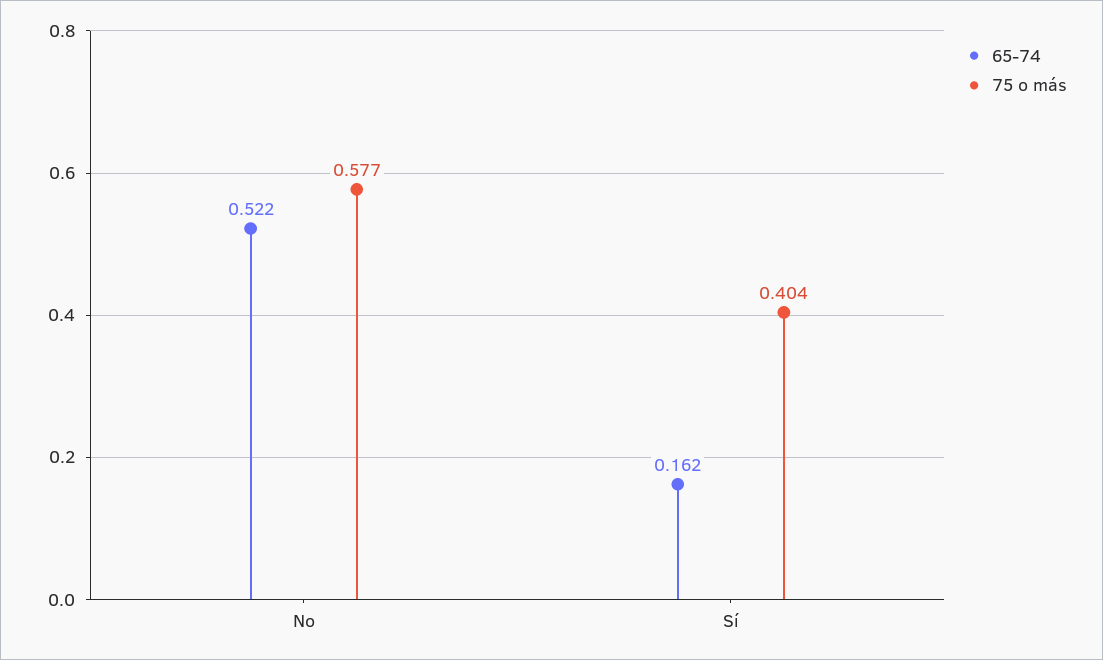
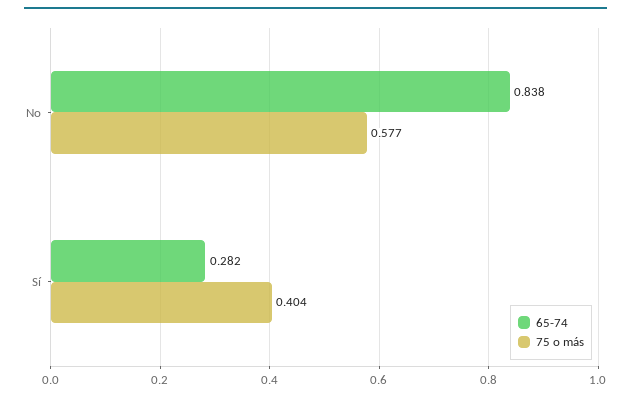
  {
    "65-74": {
-     "No": 0.522,
+     "No": 0.838,
-     "Sí": 0.162
+     "Sí": 0.282
    },
    "75 o más": {
      "No": 0.577,
      "Sí": 0.404
    }
  }

